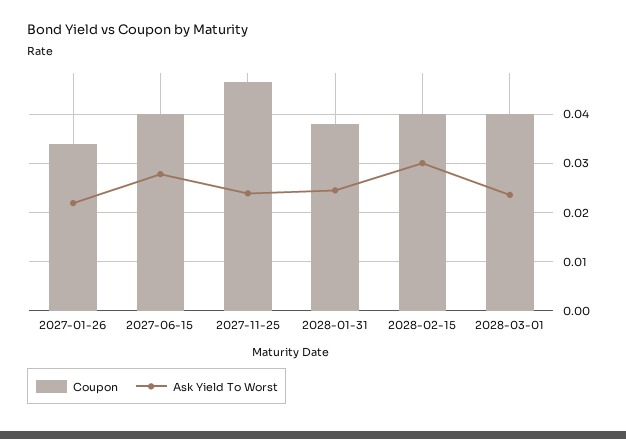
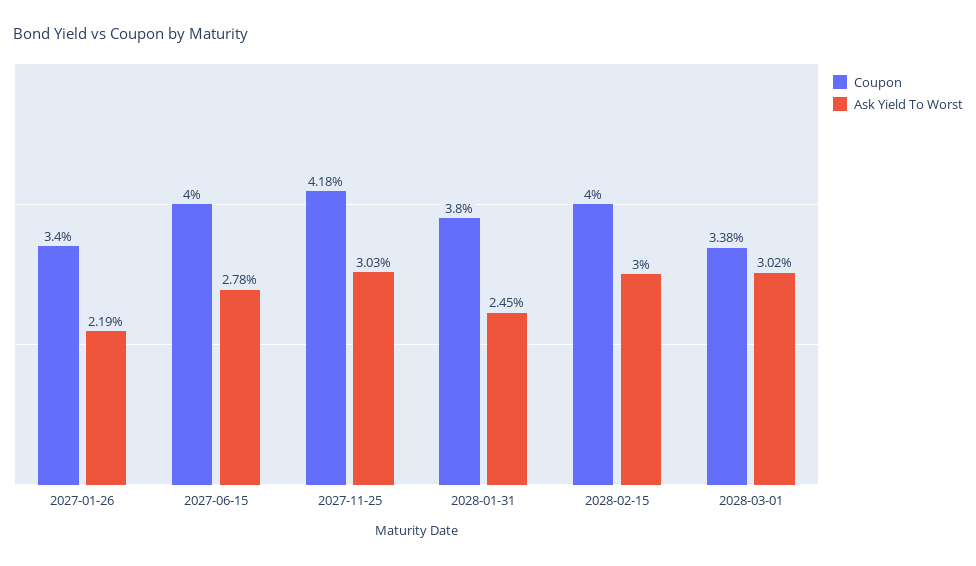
  {
    "Coupon": {
      "2027-01-26": 0.034,
      "2027-06-15": 0.04,
-     "2027-11-25": 0.046,
+     "2027-11-25": 0.0418,
      "2028-01-31": 0.038,
      "2028-02-15": 0.04,
-     "2028-03-01": 0.04
+     "2028-03-01": 0.0338
    },
    "Ask Yield To Worst": {
      "2027-01-26": 0.0219,
      "2027-06-15": 0.0278,
-     "2027-11-25": 0.024,
+     "2027-11-25": 0.0303,
      "2028-01-31": 0.0245,
      "2028-02-15": 0.03,
-     "2028-03-01": 0.024
+     "2028-03-01": 0.0302
    }
  }

